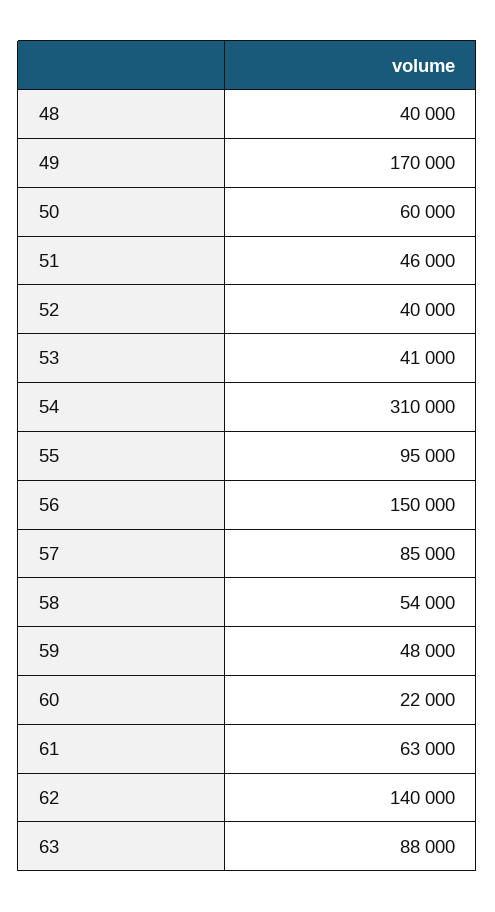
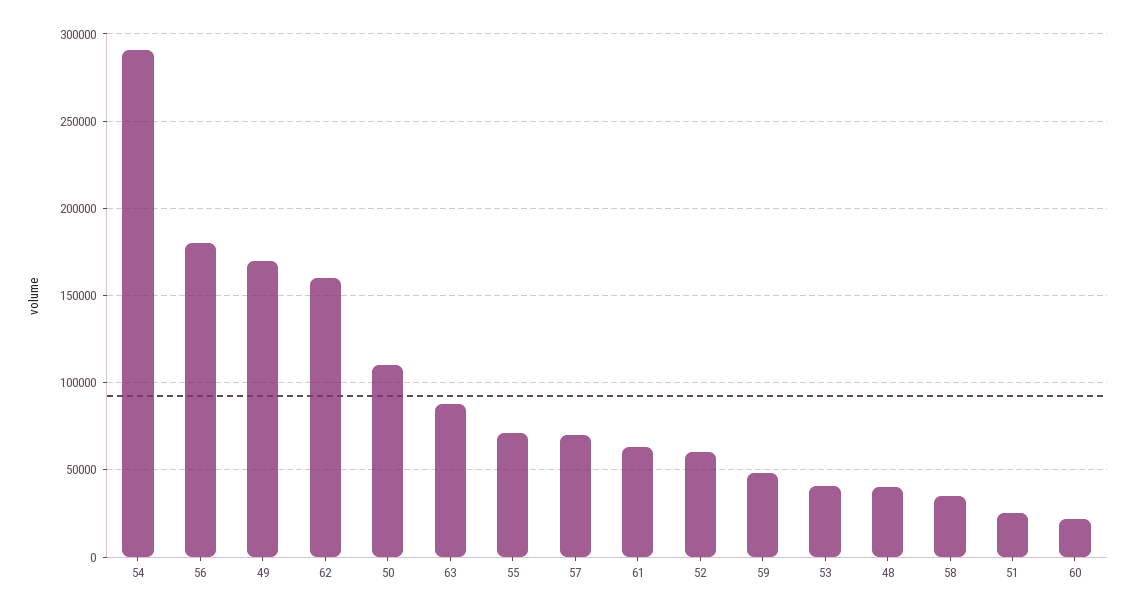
  {
    "48": 40000,
    "49": 170000,
-   "50": 60000,
+   "50": 110000,
-   "51": 46000,
+   "51": 25000,
-   "52": 40000,
+   "52": 60000,
    "53": 41000,
-   "54": 310000,
+   "54": 290000,
-   "55": 95000,
+   "55": 70000,
-   "56": 150000,
+   "56": 180000,
-   "57": 85000,
+   "57": 70000,
-   "58": 54000,
+   "58": 35000,
    "59": 48000,
    "60": 22000,
    "61": 63000,
-   "62": 140000,
+   "62": 160000,
    "63": 88000
  }

